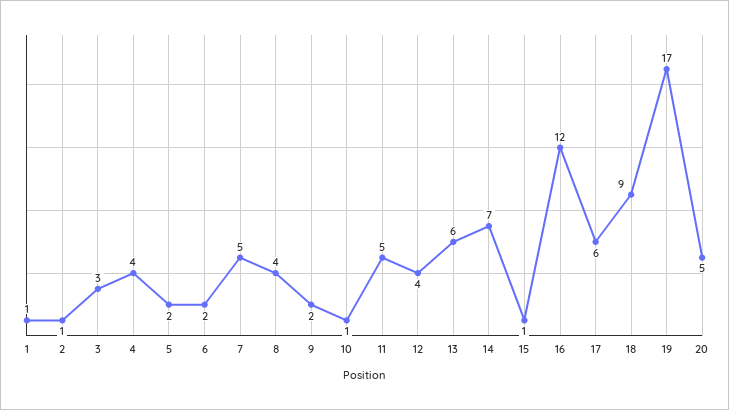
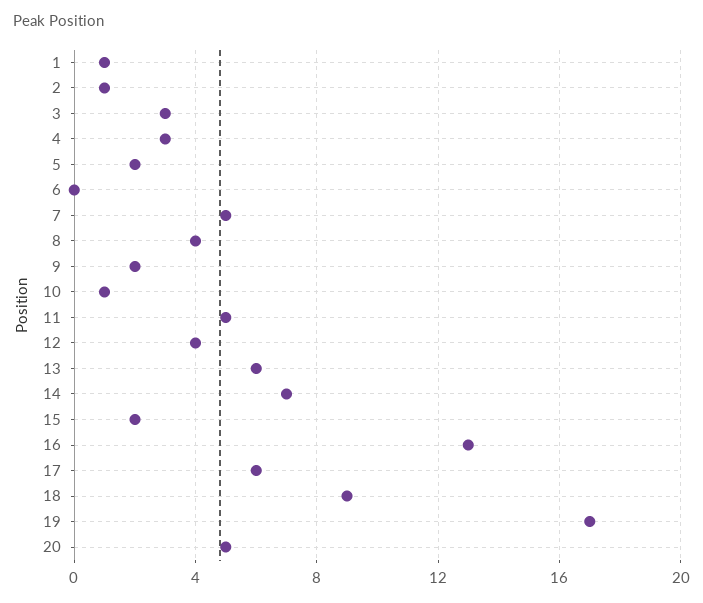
  {
    "1": 1,
    "2": 1,
    "3": 3,
-   "4": 4,
+   "4": 3,
    "5": 2,
-   "6": 2,
+   "6": 0,
    "7": 5,
    "8": 4,
    "9": 2,
    "10": 1,
    "11": 5,
    "12": 4,
    "13": 6,
    "14": 7,
-   "15": 1,
+   "15": 2,
-   "16": 12,
+   "16": 13,
    "17": 6,
    "18": 9,
    "19": 17,
    "20": 5
  }

